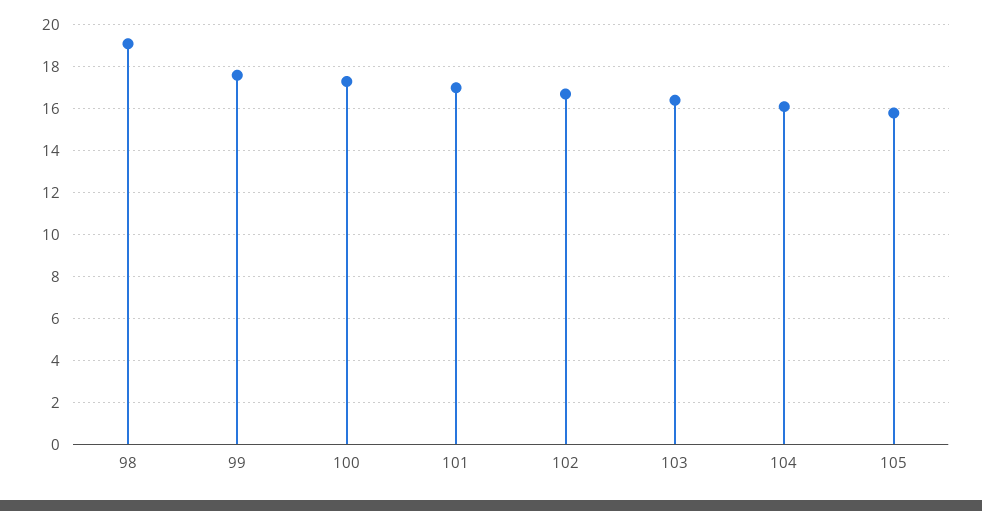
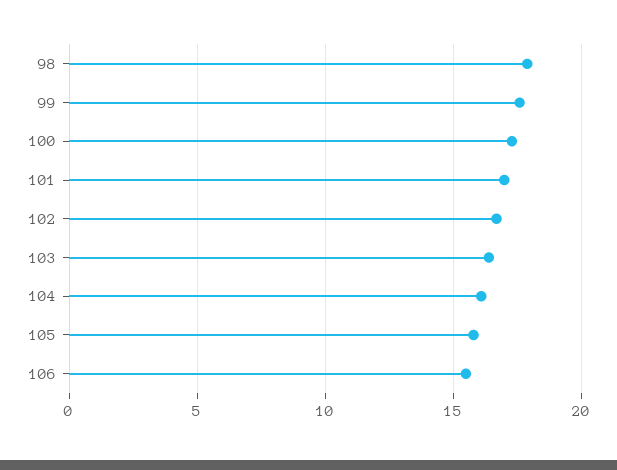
  {
-   "98": 19,
+   "98": 18,
    "99": 17.5,
    "100": 17.5,
    "101": 17,
    "102": 16.5,
    "103": 16.5,
    "104": 16,
-   "105": 16
+   "105": 16,
+   "106": 15.5
  }

